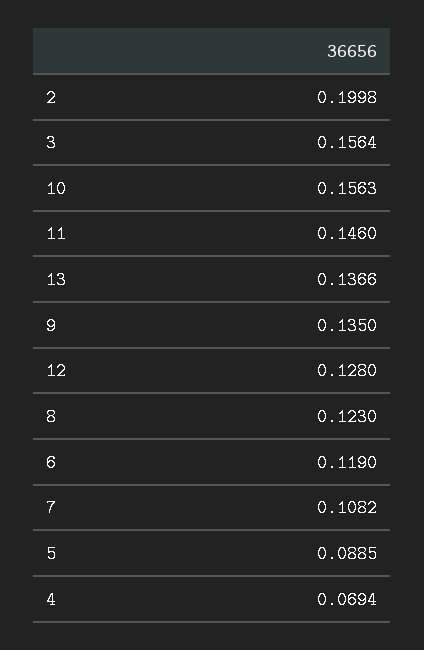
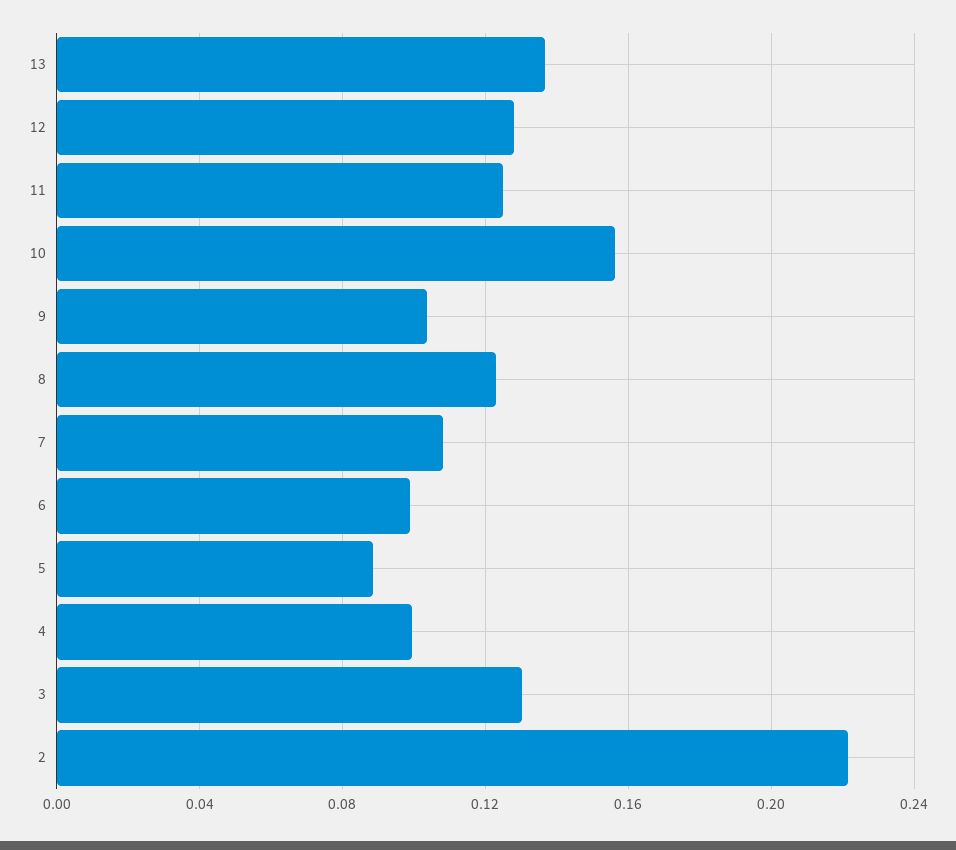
  {
-   "2": 0.1998,
+   "2": 0.22,
-   "3": 0.1564,
+   "3": 0.13,
    "10": 0.1563,
-   "11": 0.146,
+   "11": 0.125,
    "13": 0.1366,
-   "9": 0.135,
+   "9": 0.105,
    "12": 0.128,
    "8": 0.123,
-   "6": 0.119,
+   "6": 0.1,
    "7": 0.1082,
    "5": 0.0885,
-   "4": 0.0694
+   "4": 0.1
  }

